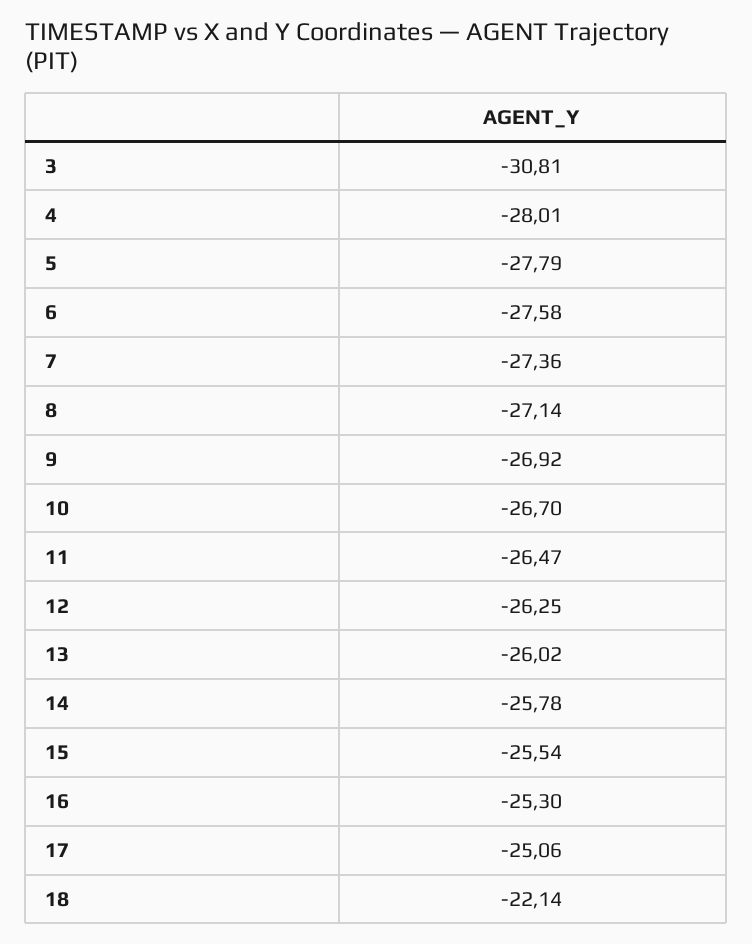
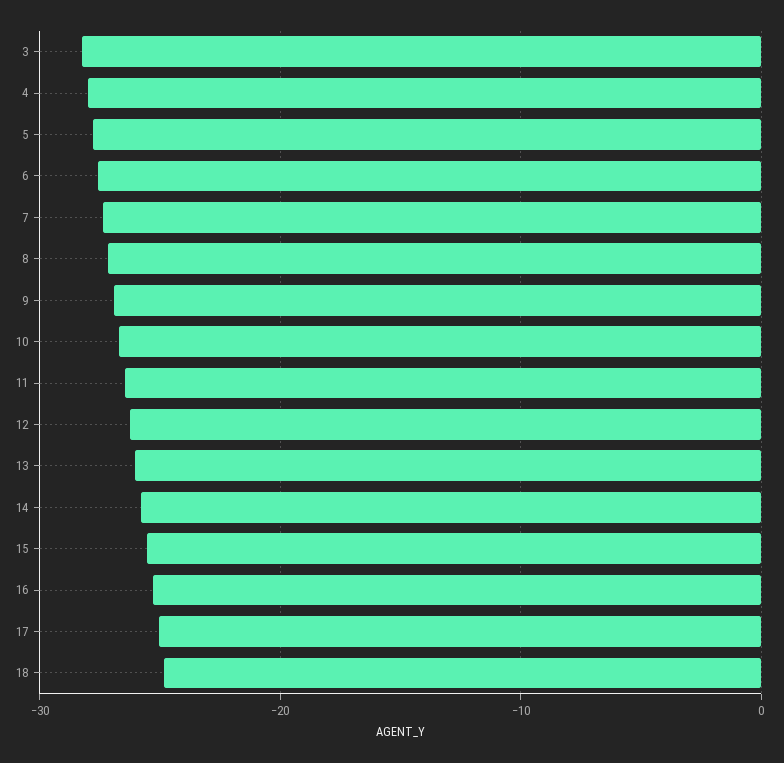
  {
-   "3": -30.81,
+   "3": -28,
    "4": -28.01,
    "5": -27.79,
    "6": -27.58,
    "7": -27.36,
    "8": -27.14,
    "9": -26.92,
    "10": -26.7,
    "11": -26.47,
    "12": -26.25,
    "13": -26.02,
    "14": -25.78,
    "15": -25.54,
    "16": -25.3,
    "17": -25.06,
-   "18": -22.14
+   "18": -25
  }

